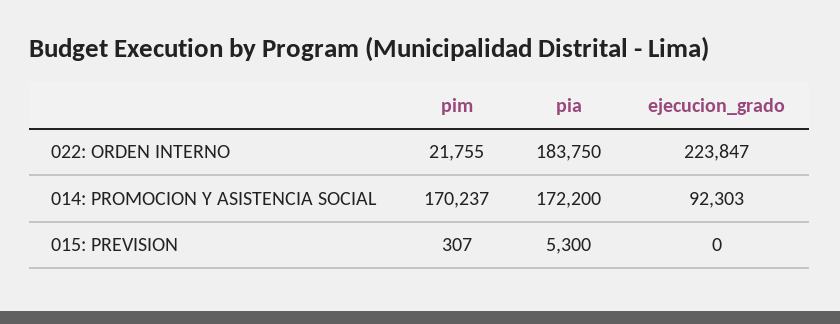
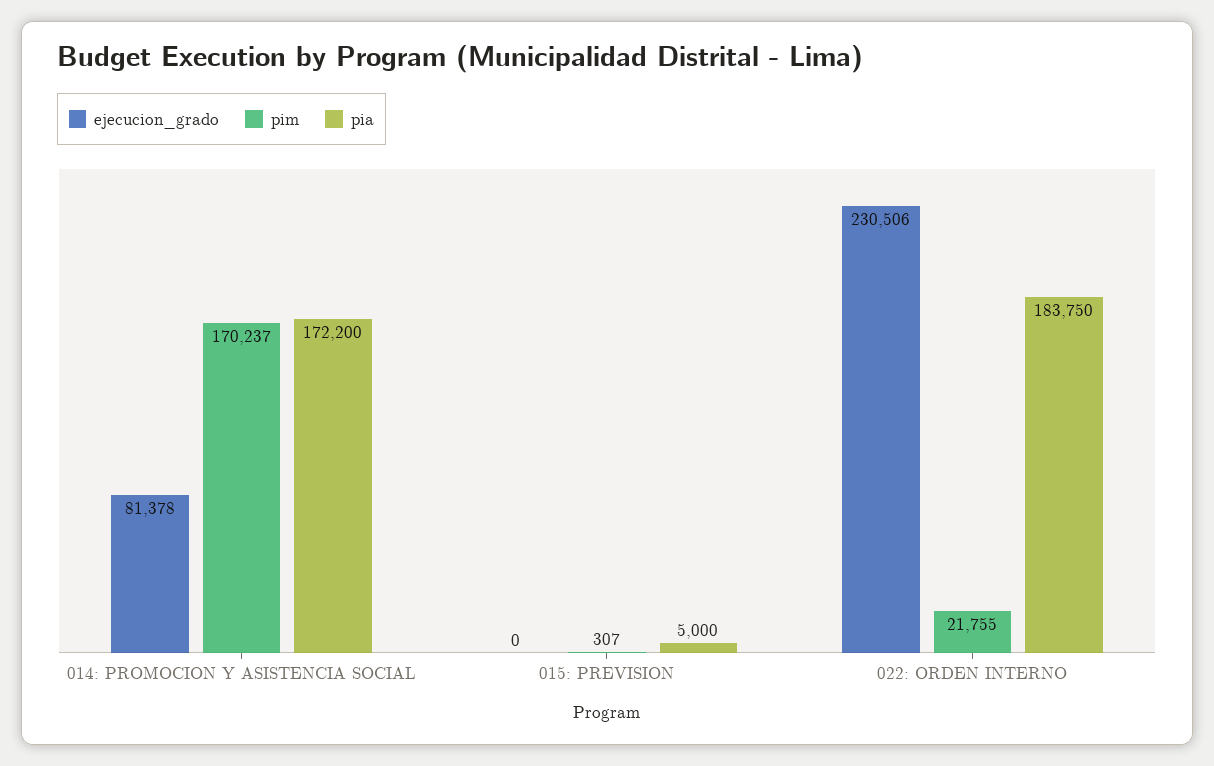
  {
    "pim": {
      "022: ORDEN INTERNO": 21755,
      "014: PROMOCION Y ASISTENCIA SOCIAL": 170237,
      "015: PREVISION": 307
    },
    "pia": {
      "022: ORDEN INTERNO": 183750,
      "014: PROMOCION Y ASISTENCIA SOCIAL": 172200,
-     "015: PREVISION": 5300
+     "015: PREVISION": 5000
    },
    "ejecucion_grado": {
-     "022: ORDEN INTERNO": 223847,
+     "022: ORDEN INTERNO": 230506,
-     "014: PROMOCION Y ASISTENCIA SOCIAL": 92303,
+     "014: PROMOCION Y ASISTENCIA SOCIAL": 81378,
      "015: PREVISION": 0
    }
  }

